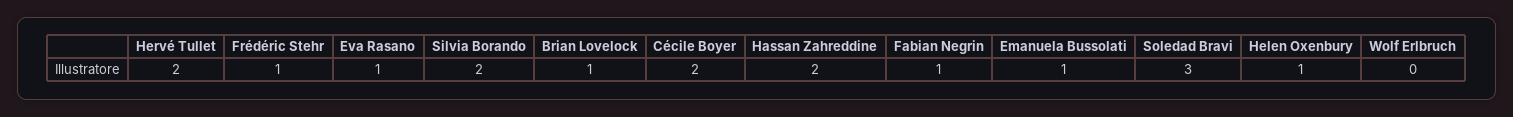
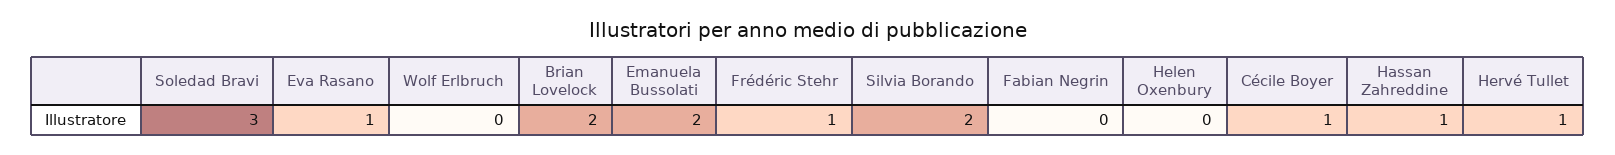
  {
-   "Hervé Tullet": 2,
+   "Hervé Tullet": 1,
    "Frédéric Stehr": 1,
    "Eva Rasano": 1,
    "Silvia Borando": 2,
-   "Brian Lovelock": 1,
+   "Brian Lovelock": 2,
-   "Cécile Boyer": 2,
+   "Cécile Boyer": 1,
-   "Hassan Zahreddine": 2,
+   "Hassan Zahreddine": 1,
-   "Fabian Negrin": 1,
+   "Fabian Negrin": 0,
-   "Emanuela Bussolati": 1,
+   "Emanuela Bussolati": 2,
    "Soledad Bravi": 3,
-   "Helen Oxenbury": 1,
+   "Helen Oxenbury": 0,
    "Wolf Erlbruch": 0
  }

